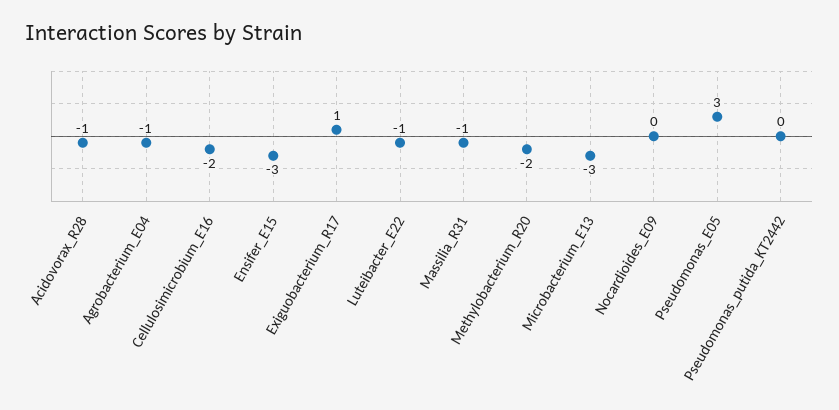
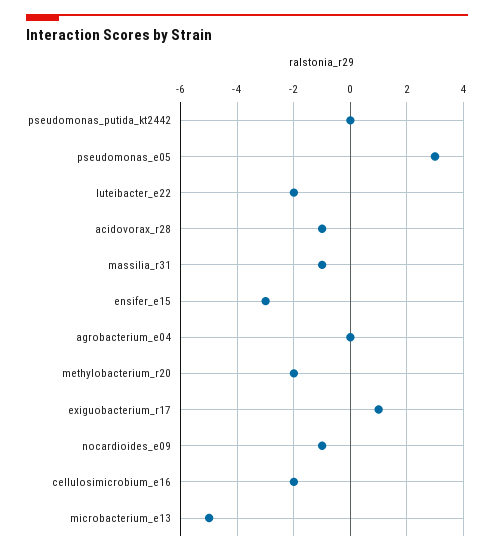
  {
    "Acidovorax_R28": -1,
-   "Agrobacterium_E04": -1,
+   "Agrobacterium_E04": 0,
    "Cellulosimicrobium_E16": -2,
    "Ensifer_E15": -3,
    "Exiguobacterium_R17": 1,
-   "Luteibacter_E22": -1,
+   "Luteibacter_E22": -2,
    "Massilia_R31": -1,
    "Methylobacterium_R20": -2,
-   "Microbacterium_E13": -3,
+   "Microbacterium_E13": -5,
-   "Nocardioides_E09": 0,
+   "Nocardioides_E09": -1,
    "Pseudomonas_E05": 3,
    "Pseudomonas_putida_KT2442": 0
  }

